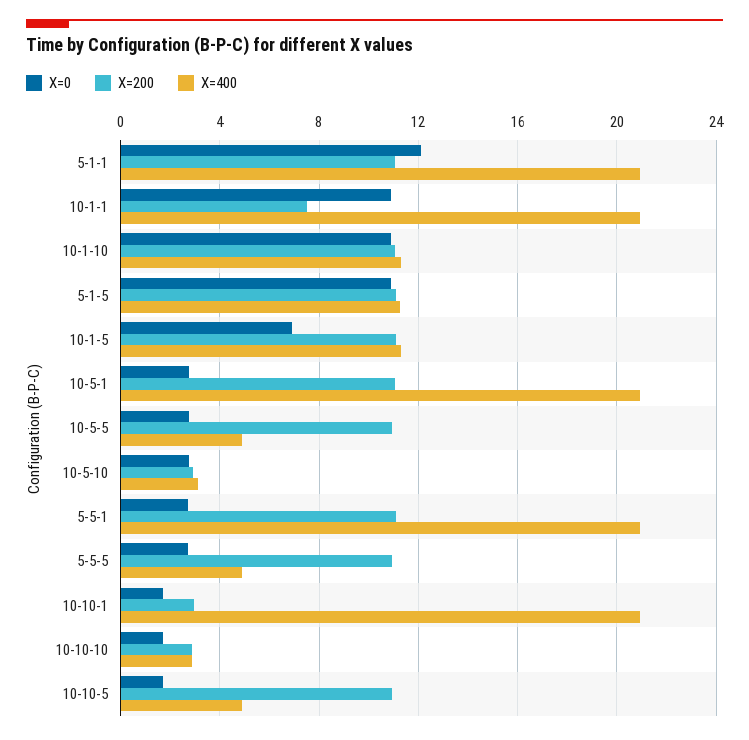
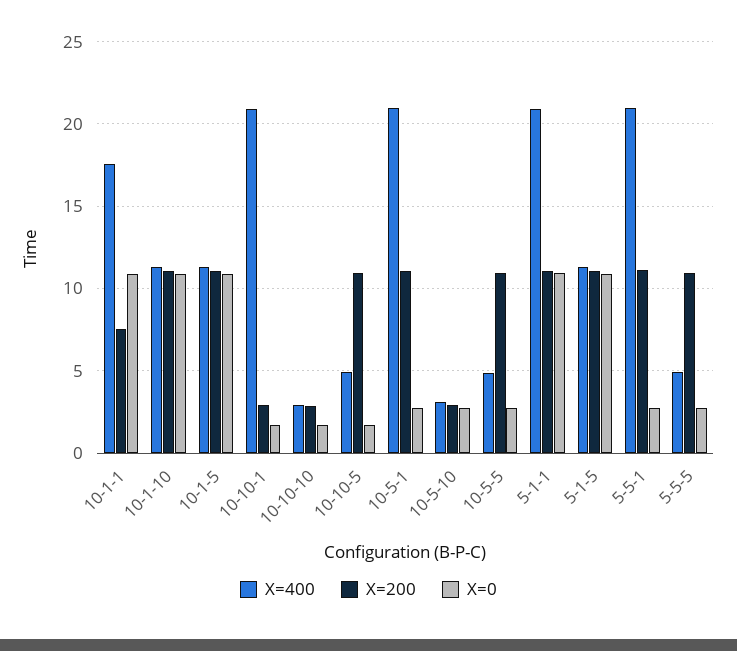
  {
    "X=0": {
-     "5-1-1": 12,
+     "5-1-1": 11,
      "10-1-1": 11,
      "10-1-10": 11,
      "5-1-5": 11,
-     "10-1-5": 7,
+     "10-1-5": 11,
      "10-5-1": 3,
      "10-5-5": 3,
      "10-5-10": 3,
      "5-5-1": 2.5,
      "5-5-5": 2.5,
      "10-10-1": 1.5,
      "10-10-10": 1.5,
      "10-10-5": 1.5
    },
    "X=200": {
      "5-1-1": 11,
      "10-1-1": 7.5,
      "10-1-10": 11,
      "5-1-5": 11,
      "10-1-5": 11,
      "10-5-1": 11,
      "10-5-5": 11,
      "10-5-10": 3,
      "5-5-1": 11,
      "5-5-5": 11,
      "10-10-1": 3,
      "10-10-10": 3,
      "10-10-5": 11
    },
    "X=400": {
      "5-1-1": 21,
-     "10-1-1": 21,
+     "10-1-1": 17.5,
      "10-1-10": 11.5,
      "5-1-5": 11.5,
      "10-1-5": 11.5,
      "10-5-1": 21,
      "10-5-5": 5,
      "10-5-10": 3,
      "5-5-1": 21,
      "5-5-5": 5,
      "10-10-1": 21,
      "10-10-10": 3,
      "10-10-5": 5
    }
  }

